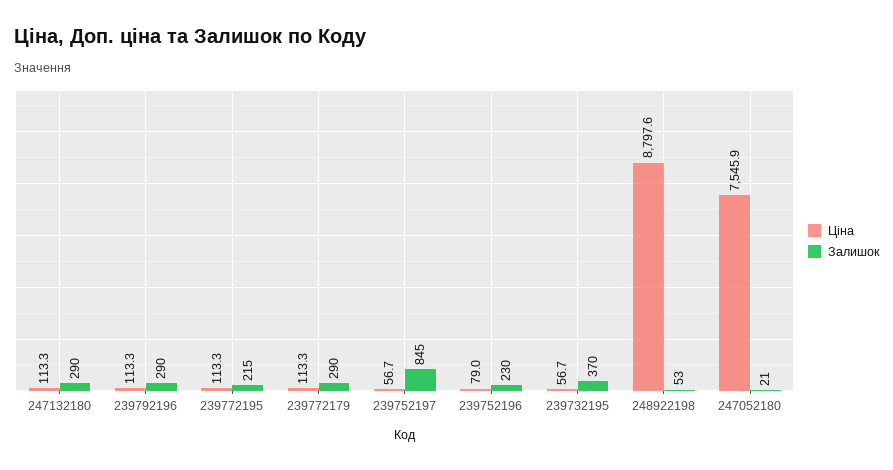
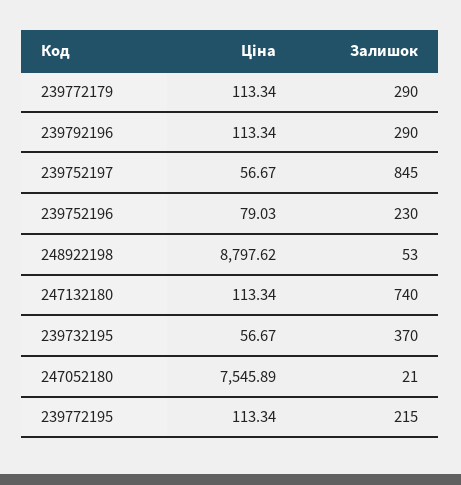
  {
    "Ціна": {
      "247132180": 113.34,
      "239792196": 113.34,
      "239772195": 113.34,
      "239772179": 113.34,
      "239752197": 56.67,
      "239752196": 79.03,
      "239732195": 56.67,
      "248922198": 8797.62,
      "247052180": 7545.89
    },
    "Залишок": {
-     "247132180": 290,
+     "247132180": 740,
      "239792196": 290,
      "239772195": 215,
      "239772179": 290,
      "239752197": 845,
      "239752196": 230,
      "239732195": 370,
      "248922198": 53,
      "247052180": 21
    }
  }

